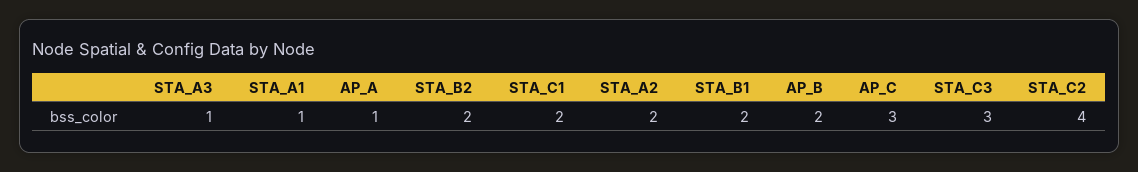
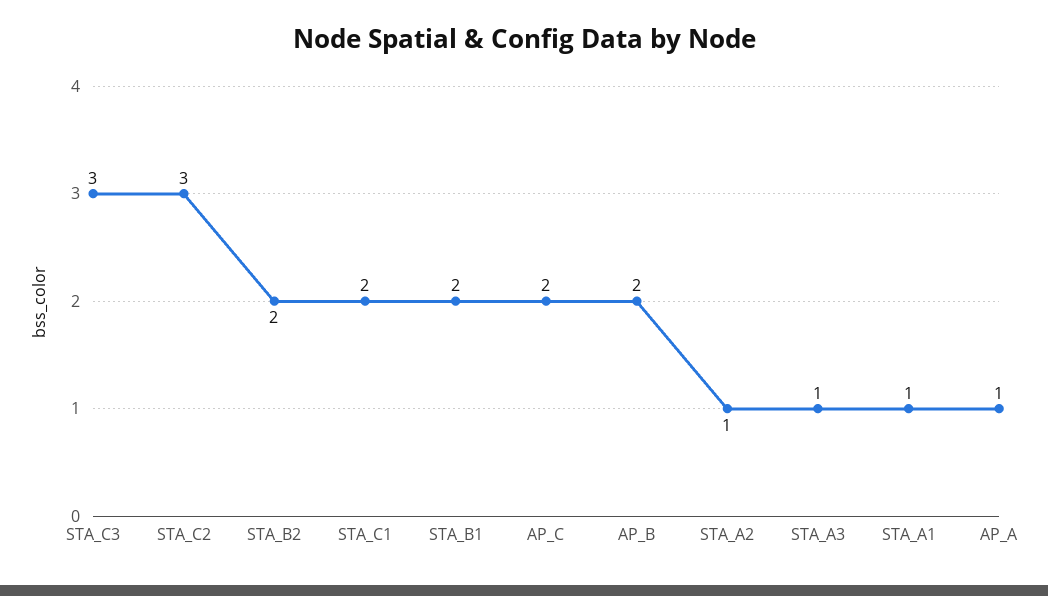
  {
    "STA_A3": 1,
    "STA_A1": 1,
    "AP_A": 1,
    "STA_B2": 2,
    "STA_C1": 2,
-   "STA_A2": 2,
+   "STA_A2": 1,
    "STA_B1": 2,
    "AP_B": 2,
-   "AP_C": 3,
+   "AP_C": 2,
    "STA_C3": 3,
-   "STA_C2": 4
+   "STA_C2": 3
  }

